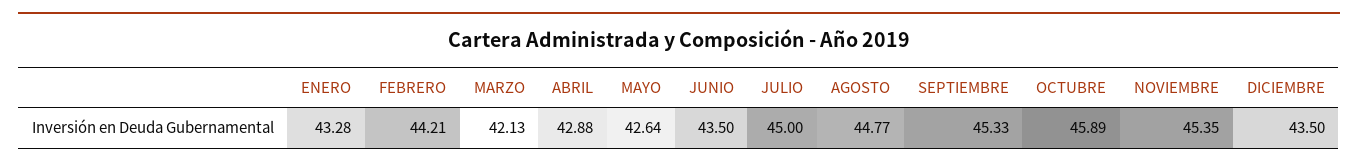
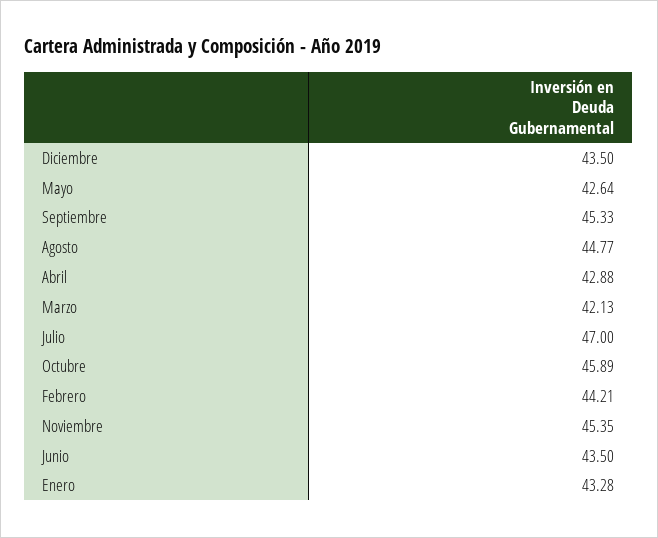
  {
    "ENERO": 43.28,
    "FEBRERO": 44.21,
    "MARZO": 42.13,
    "ABRIL": 42.88,
    "MAYO": 42.64,
    "JUNIO": 43.5,
-   "JULIO": 45,
+   "JULIO": 47,
    "AGOSTO": 44.77,
    "SEPTIEMBRE": 45.33,
    "OCTUBRE": 45.89,
    "NOVIEMBRE": 45.35,
    "DICIEMBRE": 43.5
  }

